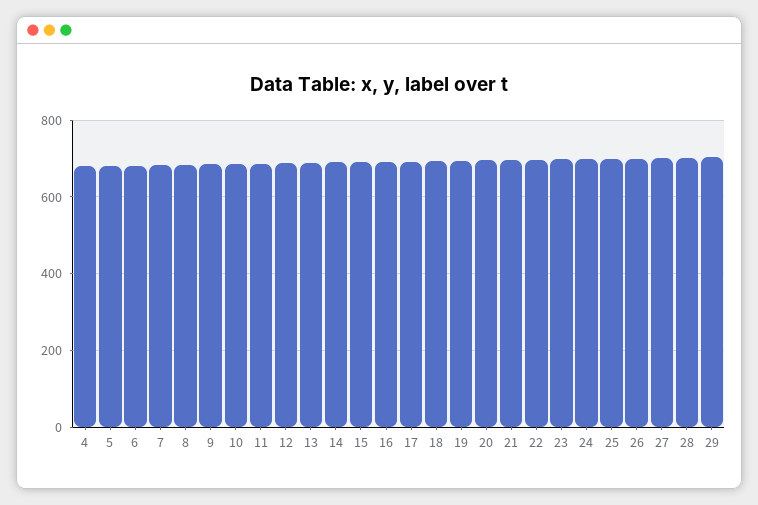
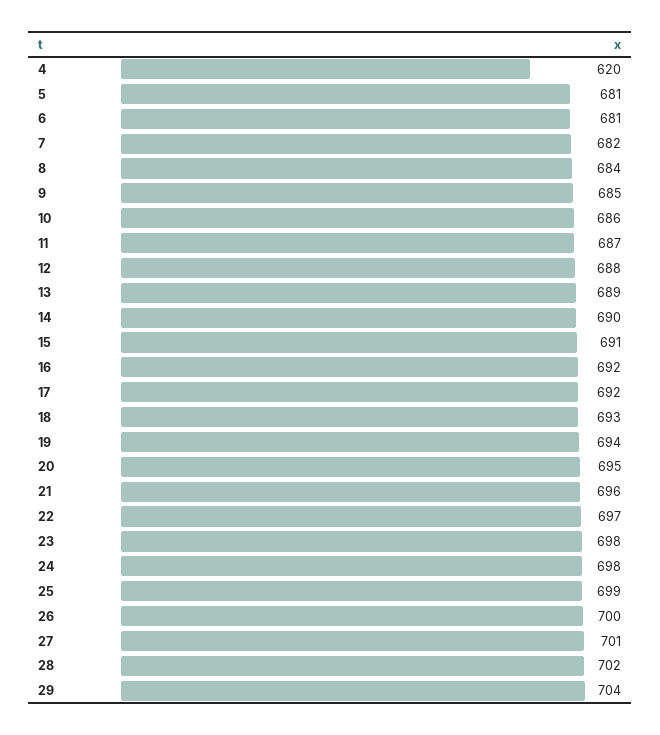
  {
-   "4": 680,
+   "4": 620,
    "5": 681,
    "6": 681,
    "7": 682,
    "8": 684,
    "9": 685,
    "10": 686,
    "11": 687,
    "12": 688,
    "13": 689,
    "14": 690,
    "15": 691,
    "16": 692,
    "17": 692,
    "18": 693,
    "19": 694,
    "20": 695,
    "21": 696,
    "22": 697,
    "23": 698,
    "24": 698,
    "25": 699,
    "26": 700,
    "27": 701,
    "28": 702,
    "29": 704
  }

